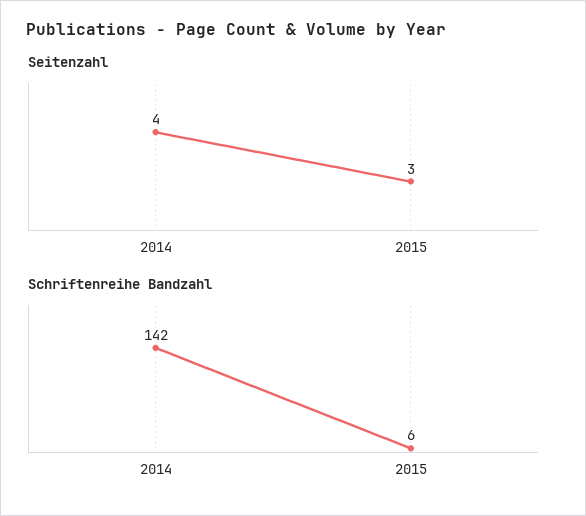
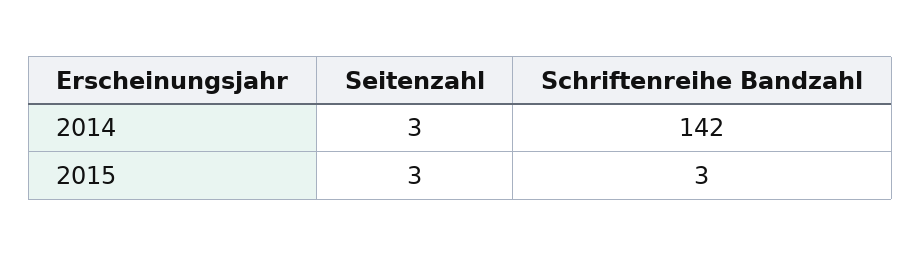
  {
    "Seitenzahl": {
-     "2014": 4,
+     "2014": 3,
      "2015": 3
    },
    "Schriftenreihe Bandzahl": {
      "2014": 142,
-     "2015": 6
+     "2015": 3
    }
  }

